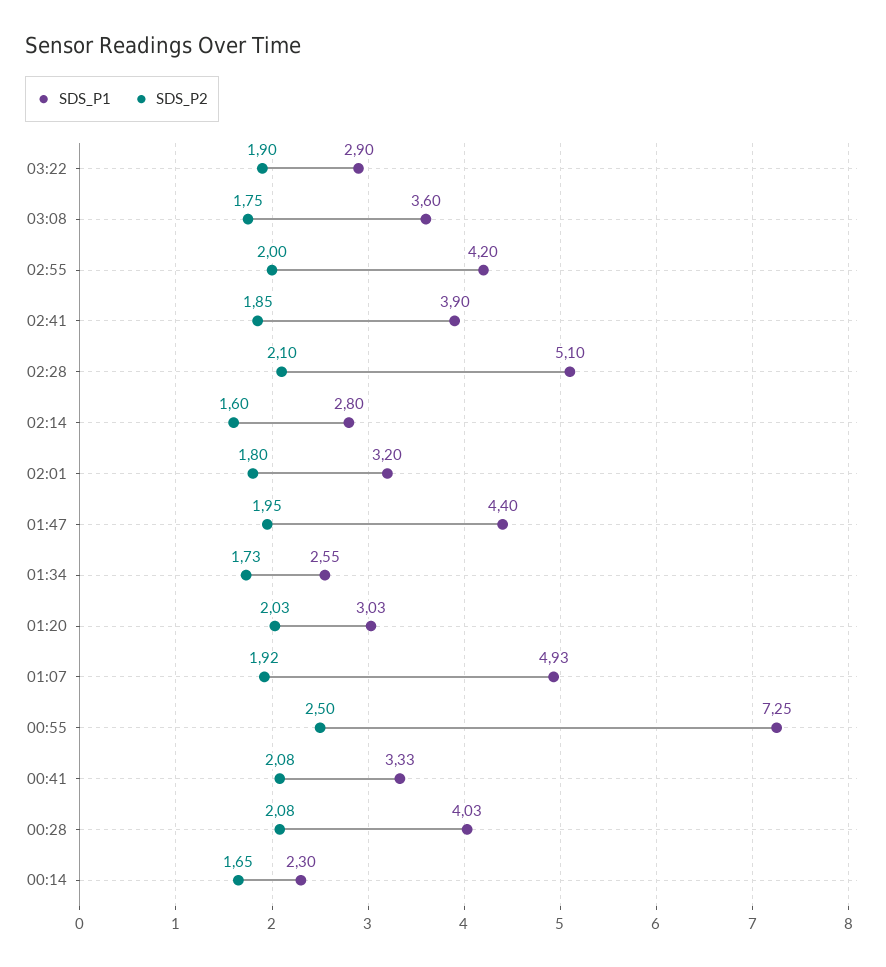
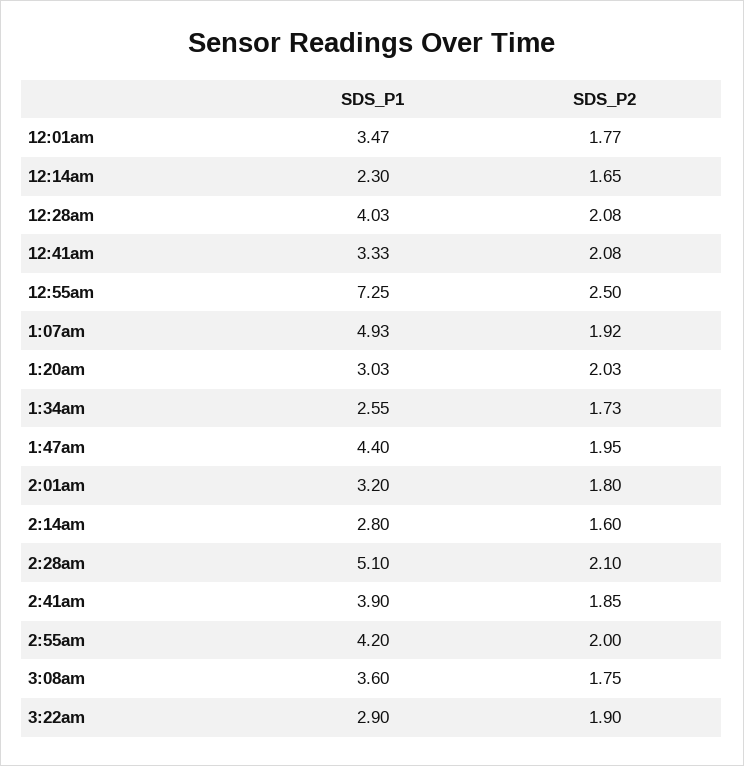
  {
    "SDS_P1": {
      "03:22": 2.9,
      "03:08": 3.6,
      "02:55": 4.2,
      "02:41": 3.9,
      "02:28": 5.1,
      "02:14": 2.8,
      "02:01": 3.2,
      "01:47": 4.4,
      "01:34": 2.55,
      "01:20": 3.03,
      "01:07": 4.93,
      "00:55": 7.25,
      "00:41": 3.33,
      "00:28": 4.03,
-     "00:14": 2.3
+     "00:14": 2.3,
+     "12:01am": 3.47
    },
    "SDS_P2": {
      "03:22": 1.9,
      "03:08": 1.75,
      "02:55": 2,
      "02:41": 1.85,
      "02:28": 2.1,
      "02:14": 1.6,
      "02:01": 1.8,
      "01:47": 1.95,
      "01:34": 1.73,
      "01:20": 2.03,
      "01:07": 1.92,
      "00:55": 2.5,
      "00:41": 2.08,
      "00:28": 2.08,
-     "00:14": 1.65
+     "00:14": 1.65,
+     "12:01am": 1.77
    }
  }

